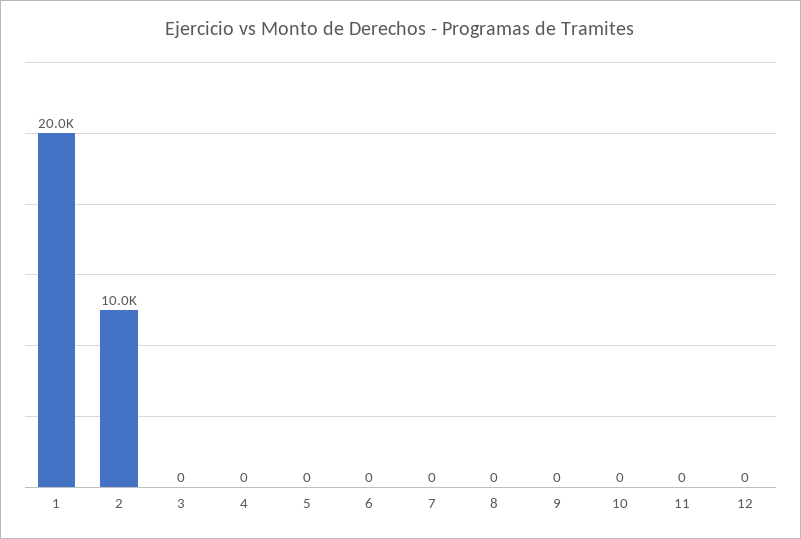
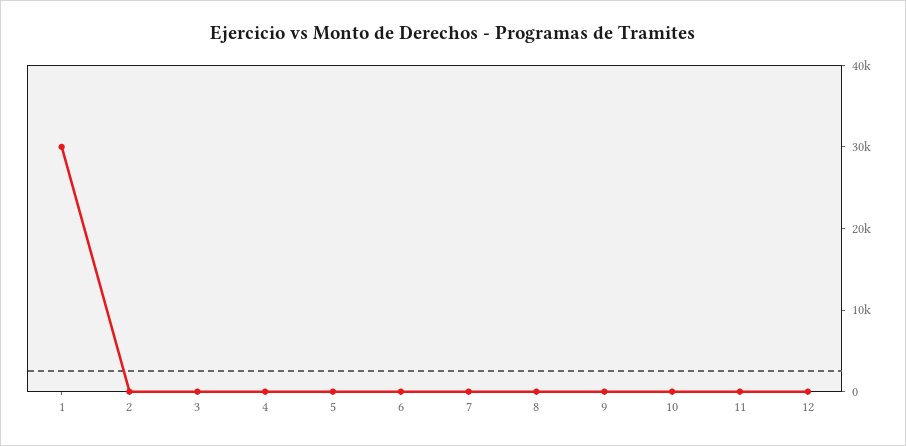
  {
-   "1": 20000,
+   "1": 30000,
-   "2": 10000,
+   "2": 0,
    "3": 0,
    "4": 0,
    "5": 0,
    "6": 0,
    "7": 0,
    "8": 0,
    "9": 0,
    "10": 0,
    "11": 0,
    "12": 0
  }

